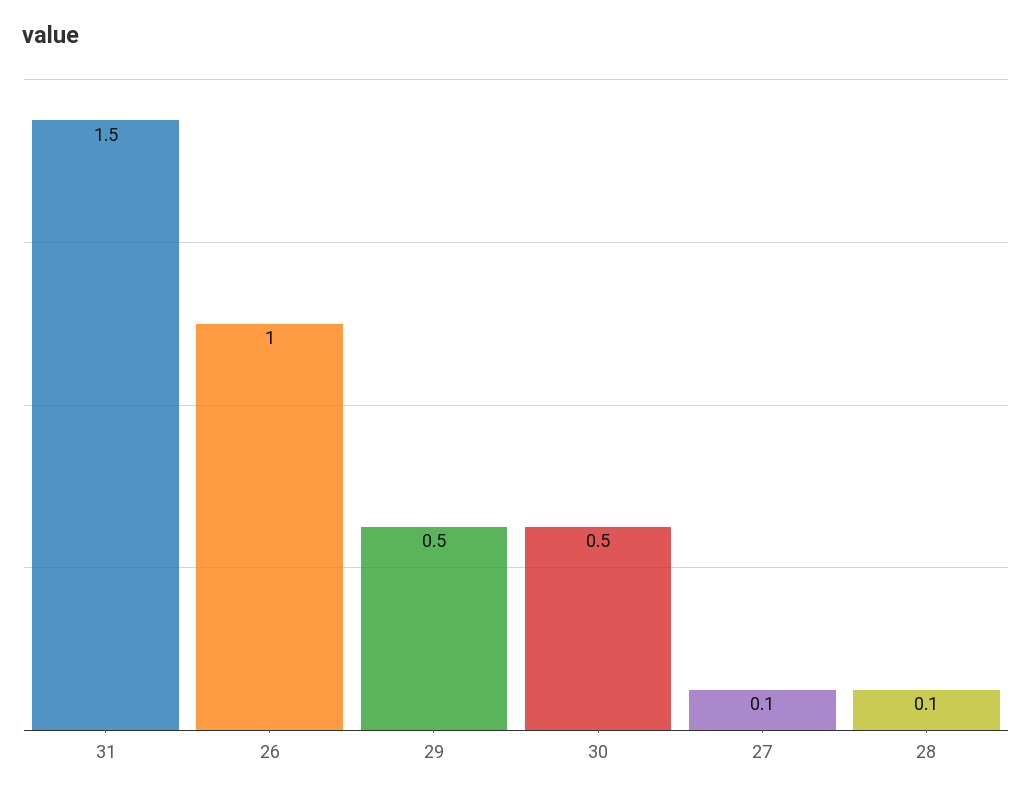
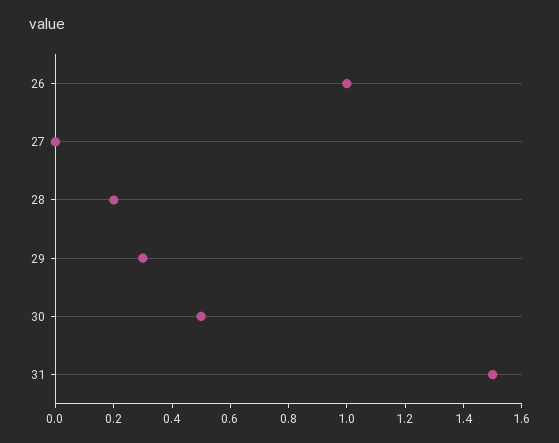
  {
    "31": 1.5,
    "26": 1,
-   "29": 0.5,
+   "29": 0.3,
    "30": 0.5,
-   "27": 0.1,
+   "27": 0,
-   "28": 0.1
+   "28": 0.2
  }

